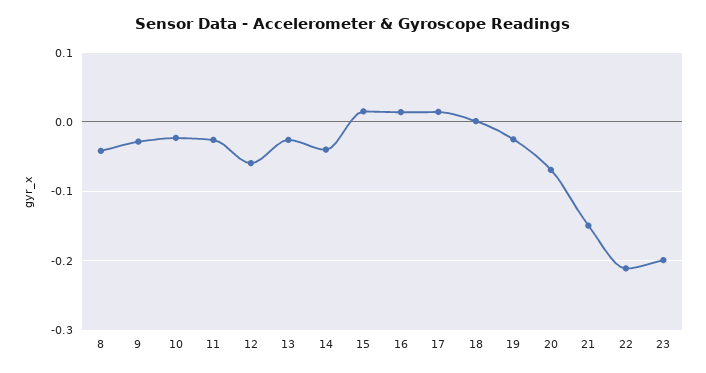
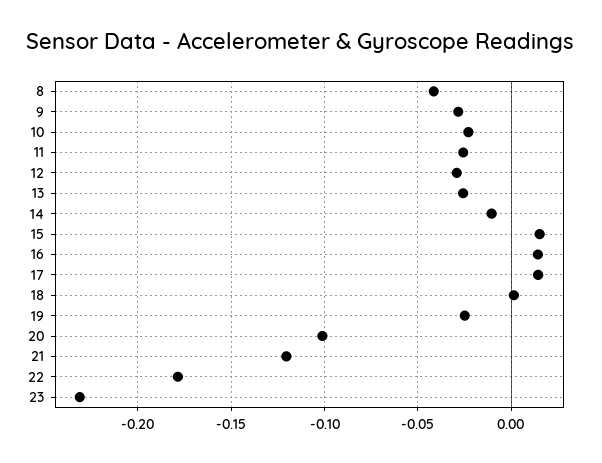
  {
    "8": -0.04,
    "9": -0.03,
    "10": -0.025,
    "11": -0.025,
-   "12": -0.06,
+   "12": -0.03,
    "13": -0.025,
-   "14": -0.04,
+   "14": -0.01,
    "15": 0.015,
    "16": 0.015,
    "17": 0.015,
    "18": 0,
    "19": -0.025,
-   "20": -0.07,
+   "20": -0.1,
-   "21": -0.15,
+   "21": -0.12,
-   "22": -0.21,
+   "22": -0.18,
-   "23": -0.2
+   "23": -0.23
  }

